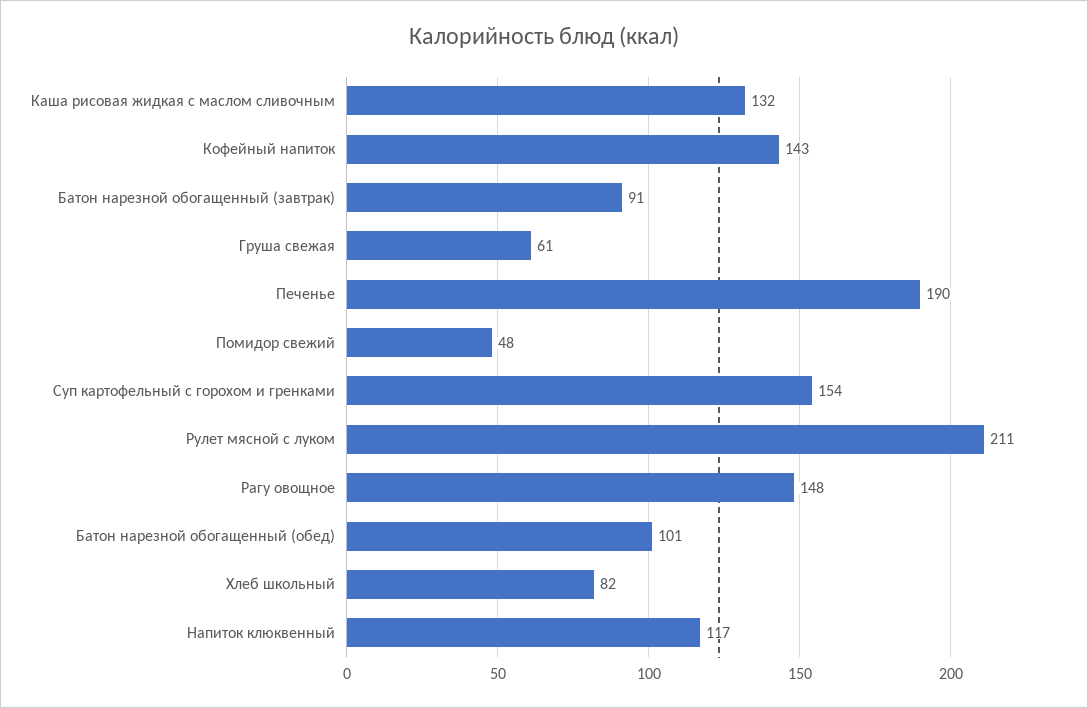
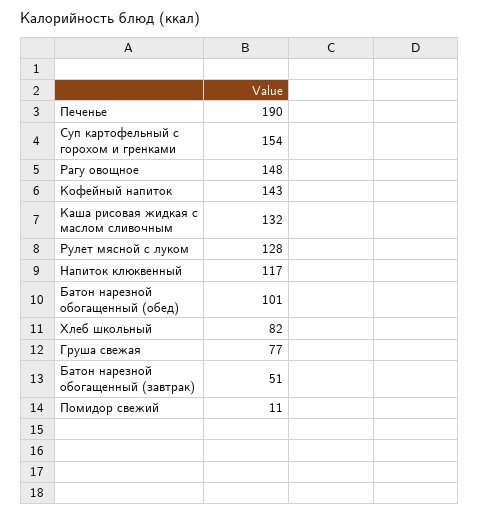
  {
    "Каша рисовая жидкая с маслом сливочным": 132,
    "Кофейный напиток": 143,
-   "Батон нарезной обогащенный (завтрак)": 91,
+   "Батон нарезной обогащенный (завтрак)": 51,
-   "Груша свежая": 61,
+   "Груша свежая": 77,
    "Печенье": 190,
-   "Помидор свежий": 48,
+   "Помидор свежий": 11,
    "Суп картофельный с горохом и гренками": 154,
-   "Рулет мясной с луком": 211,
+   "Рулет мясной с луком": 128,
    "Рагу овощное": 148,
    "Батон нарезной обогащенный (обед)": 101,
    "Хлеб школьный": 82,
    "Напиток клюквенный": 117
  }

